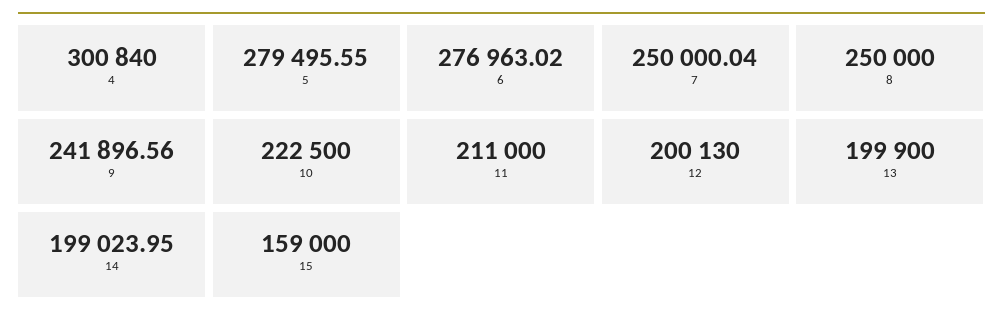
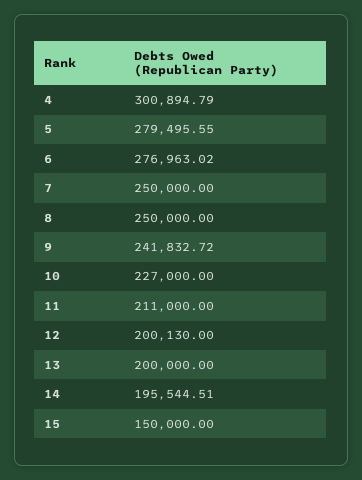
  {
-   "4": 300840,
+   "4": 300894.79,
    "5": 279495.55,
    "6": 276963.02,
-   "7": 250000.04,
+   "7": 250000,
    "8": 250000,
-   "9": 241896.56,
+   "9": 241832.72,
-   "10": 222500,
+   "10": 227000,
    "11": 211000,
    "12": 200130,
-   "13": 199900,
+   "13": 200000,
-   "14": 199023.95,
+   "14": 195544.51,
-   "15": 159000
+   "15": 150000
  }

